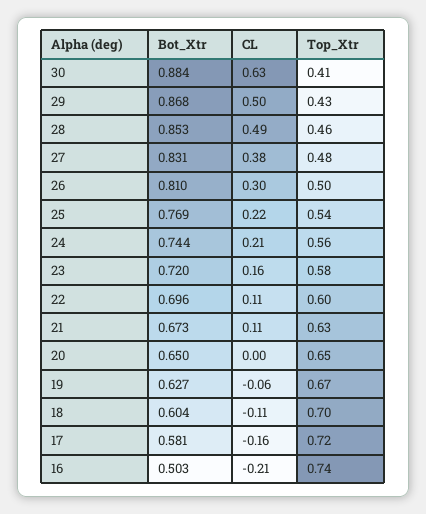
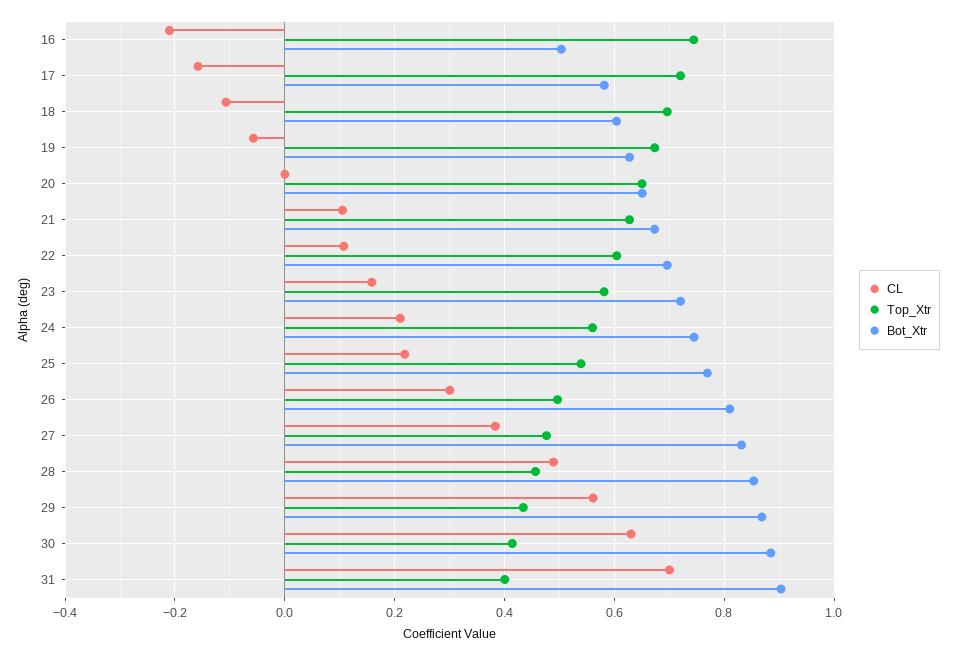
  {
    "Bot_Xtr": {
      "30": 0.884,
      "29": 0.868,
      "28": 0.853,
      "27": 0.831,
      "26": 0.81,
      "25": 0.769,
      "24": 0.744,
      "23": 0.72,
      "22": 0.696,
      "21": 0.673,
      "20": 0.65,
      "19": 0.627,
      "18": 0.604,
      "17": 0.581,
-     "16": 0.503
+     "16": 0.503,
+     "31": 0.9
    },
    "CL": {
      "30": 0.63,
-     "29": 0.5,
+     "29": 0.56,
      "28": 0.49,
      "27": 0.38,
      "26": 0.3,
      "25": 0.22,
      "24": 0.21,
      "23": 0.16,
      "22": 0.11,
      "21": 0.11,
      "20": 0,
      "19": -0.06,
      "18": -0.11,
      "17": -0.16,
-     "16": -0.21
+     "16": -0.21,
+     "31": 0.7
    },
    "Top_Xtr": {
      "30": 0.41,
      "29": 0.43,
      "28": 0.46,
      "27": 0.48,
      "26": 0.5,
      "25": 0.54,
      "24": 0.56,
      "23": 0.58,
      "22": 0.6,
      "21": 0.63,
      "20": 0.65,
      "19": 0.67,
      "18": 0.7,
      "17": 0.72,
-     "16": 0.74
+     "16": 0.74,
+     "31": 0.4
    }
  }

